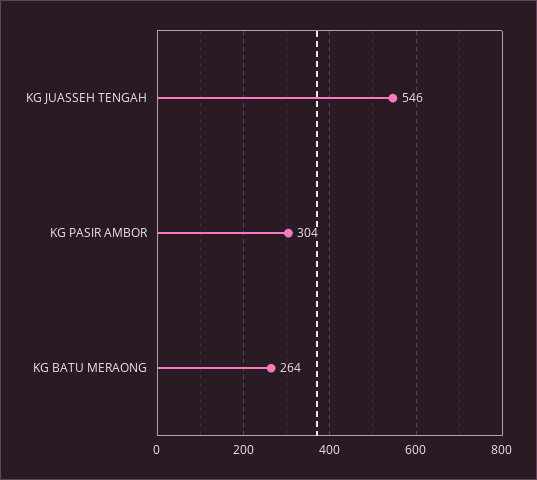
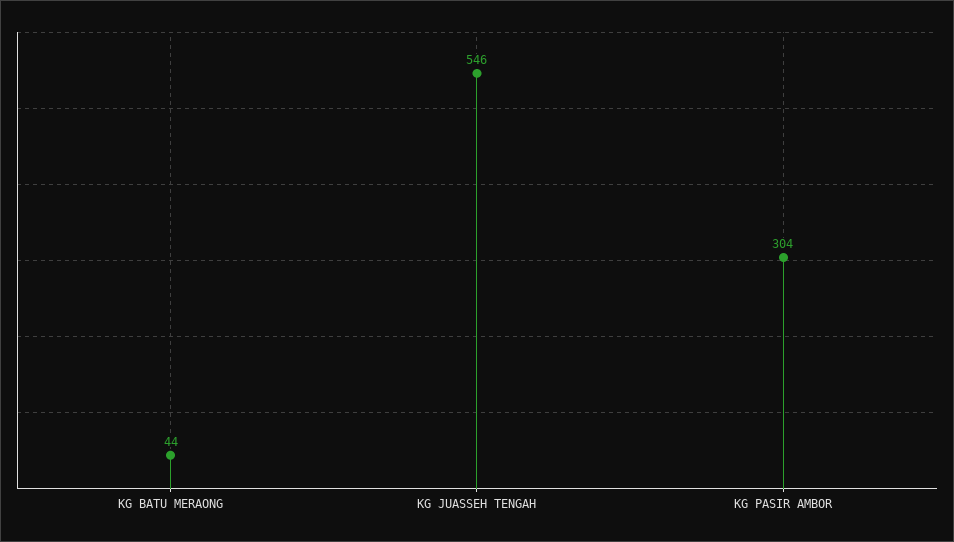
  {
    "KG JUASSEH TENGAH": 546,
    "KG PASIR AMBOR": 304,
-   "KG BATU MERAONG": 264
+   "KG BATU MERAONG": 44
  }

